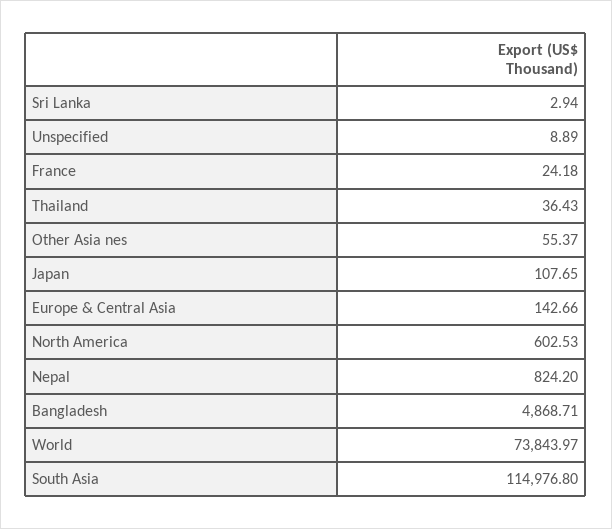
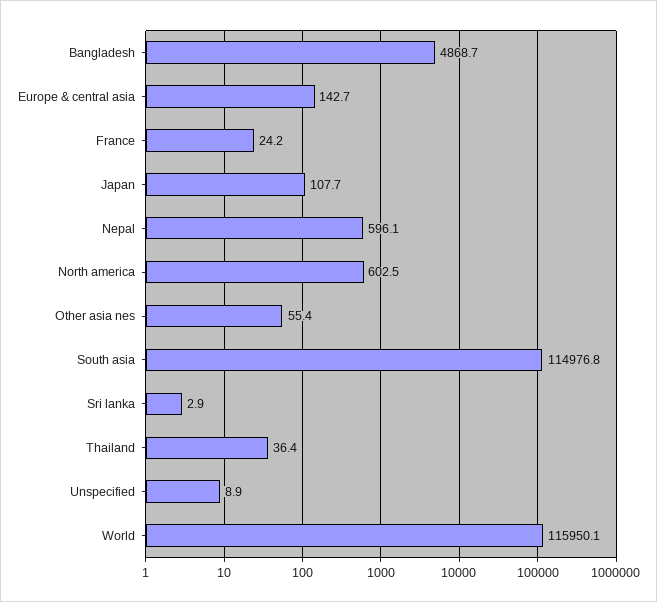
  {
    "Sri Lanka": 2.94,
    "Unspecified": 8.89,
    "France": 24.18,
    "Thailand": 36.43,
    "Other Asia nes": 55.37,
    "Japan": 107.65,
    "Europe & Central Asia": 142.66,
    "North America": 602.53,
-   "Nepal": 824.2,
+   "Nepal": 596.1,
    "Bangladesh": 4868.71,
-   "World": 73843.97,
+   "World": 115950.1,
    "South Asia": 114976.8
  }

